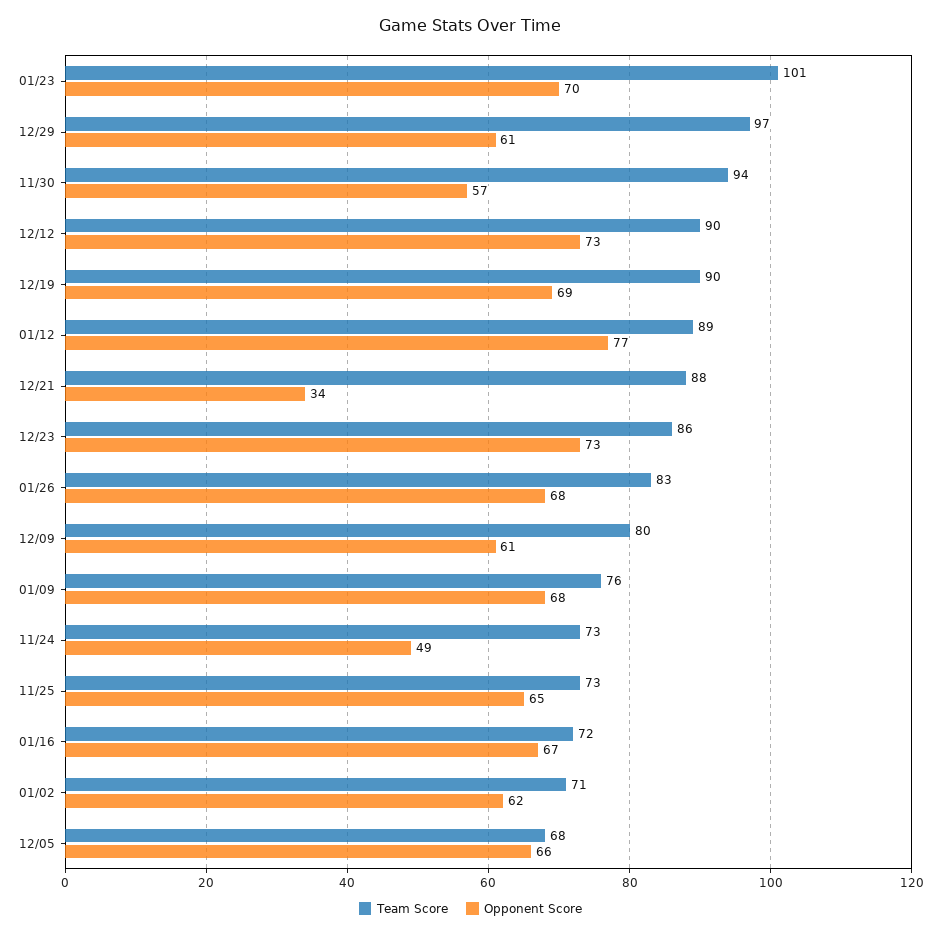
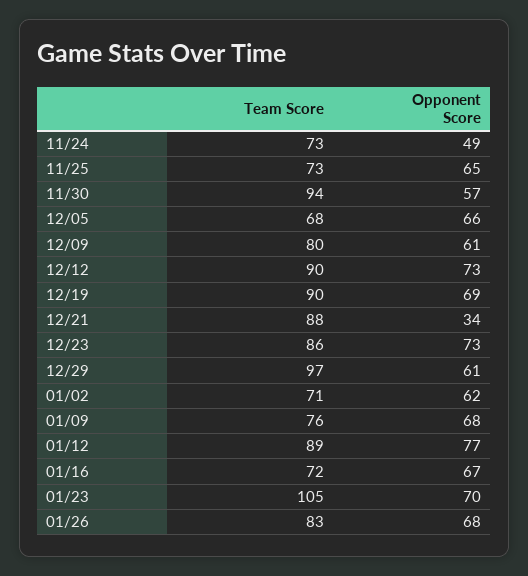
  {
    "Team Score": {
-     "01/23": 101,
+     "01/23": 105,
      "12/29": 97,
      "11/30": 94,
      "12/12": 90,
      "12/19": 90,
      "01/12": 89,
      "12/21": 88,
      "12/23": 86,
      "01/26": 83,
      "12/09": 80,
      "01/09": 76,
      "11/24": 73,
      "11/25": 73,
      "01/16": 72,
      "01/02": 71,
      "12/05": 68
    },
    "Opponent Score": {
      "01/23": 70,
      "12/29": 61,
      "11/30": 57,
      "12/12": 73,
      "12/19": 69,
      "01/12": 77,
      "12/21": 34,
      "12/23": 73,
      "01/26": 68,
      "12/09": 61,
      "01/09": 68,
      "11/24": 49,
      "11/25": 65,
      "01/16": 67,
      "01/02": 62,
      "12/05": 66
    }
  }

